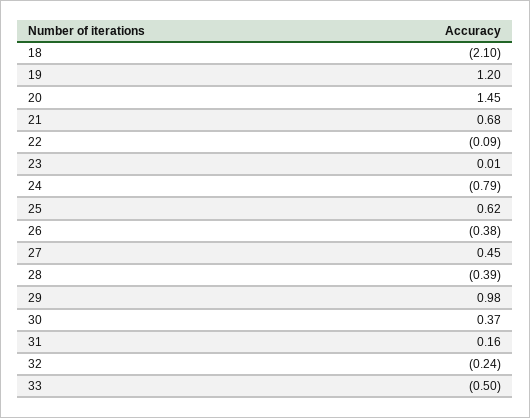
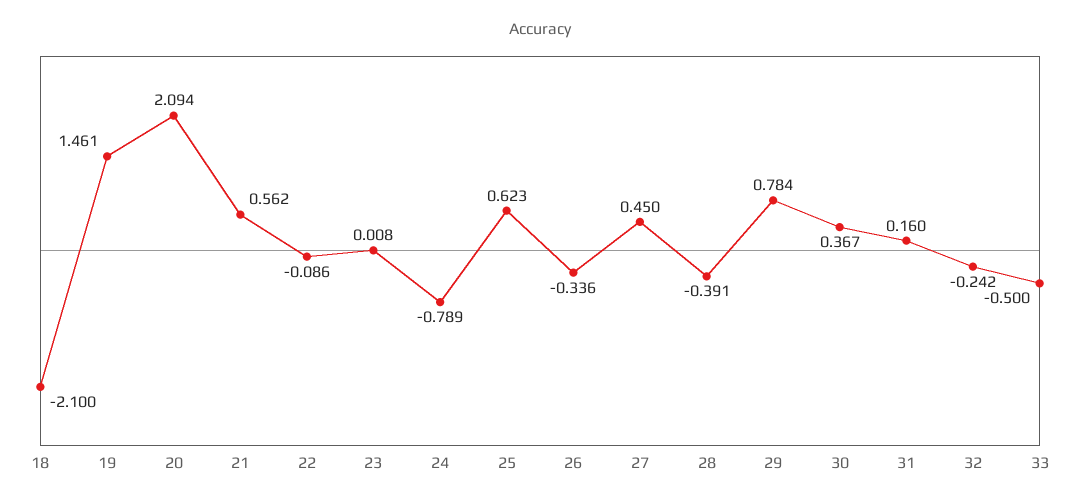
  {
    "18": -2.1,
-   "19": 1.2,
+   "19": 1.461,
-   "20": 1.45,
+   "20": 2.094,
-   "21": 0.68,
+   "21": 0.562,
    "22": -0.086,
    "23": 0.008,
    "24": -0.789,
    "25": 0.623,
-   "26": -0.38,
+   "26": -0.336,
    "27": 0.45,
    "28": -0.391,
-   "29": 0.98,
+   "29": 0.784,
    "30": 0.367,
    "31": 0.16,
    "32": -0.242,
    "33": -0.5
  }

